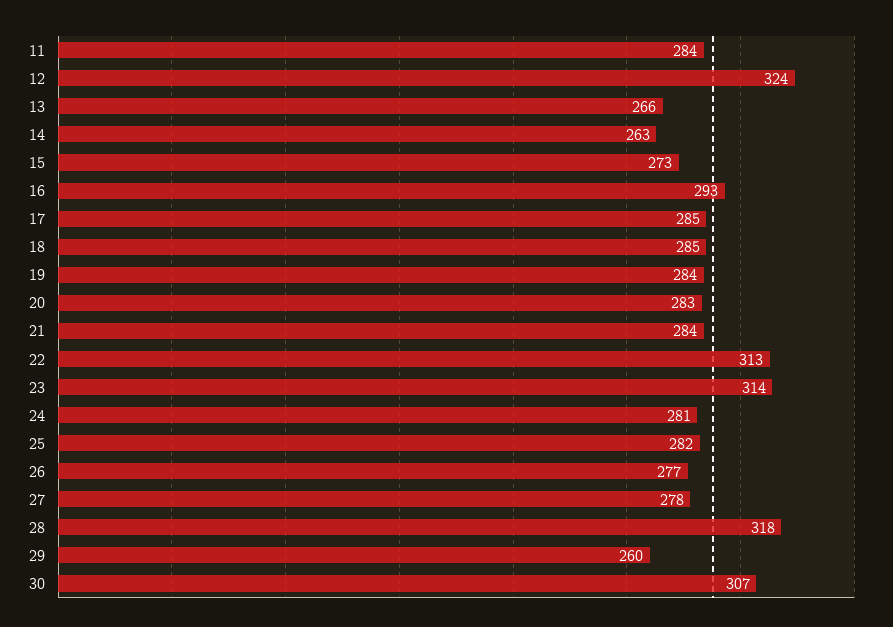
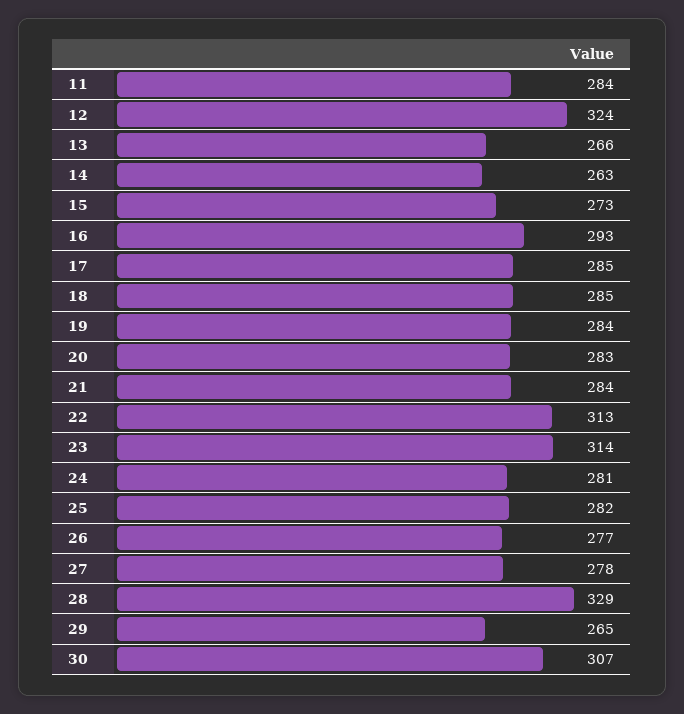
  {
    "11": 284,
    "12": 324,
    "13": 266,
    "14": 263,
    "15": 273,
    "16": 293,
    "17": 285,
    "18": 285,
    "19": 284,
    "20": 283,
    "21": 284,
    "22": 313,
    "23": 314,
    "24": 281,
    "25": 282,
    "26": 277,
    "27": 278,
-   "28": 318,
+   "28": 329,
-   "29": 260,
+   "29": 265,
    "30": 307
  }

